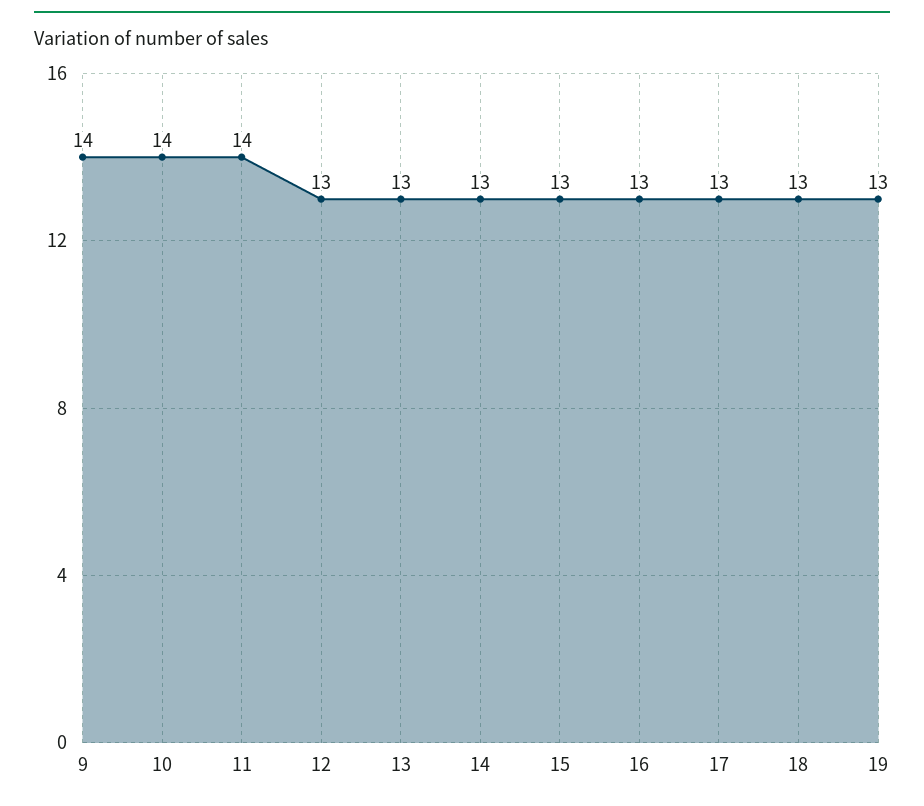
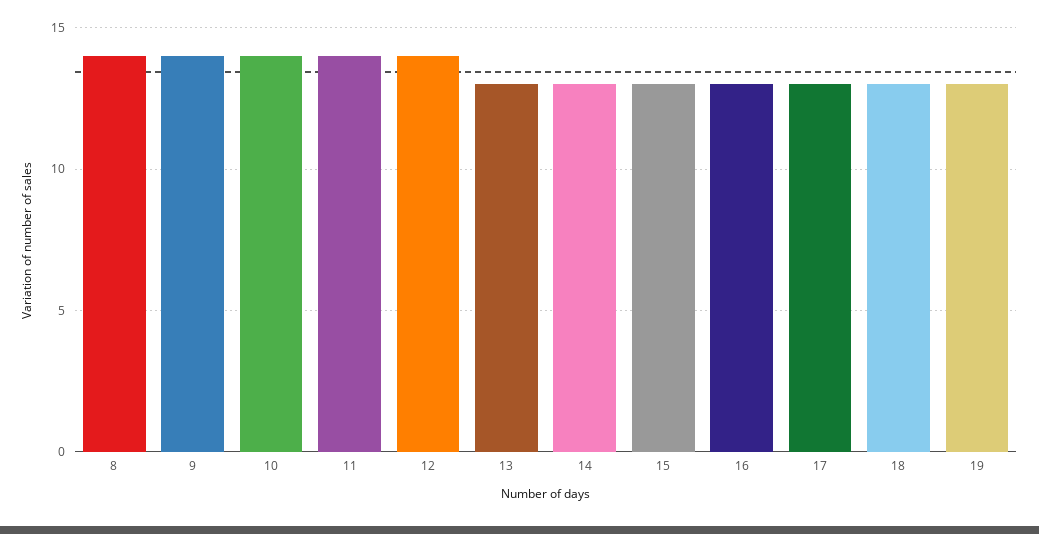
  {
    "9": 14,
    "10": 14,
    "11": 14,
-   "12": 13,
+   "12": 14,
    "13": 13,
    "14": 13,
    "15": 13,
    "16": 13,
    "17": 13,
    "18": 13,
-   "19": 13
+   "19": 13,
+   "8": 14
  }

